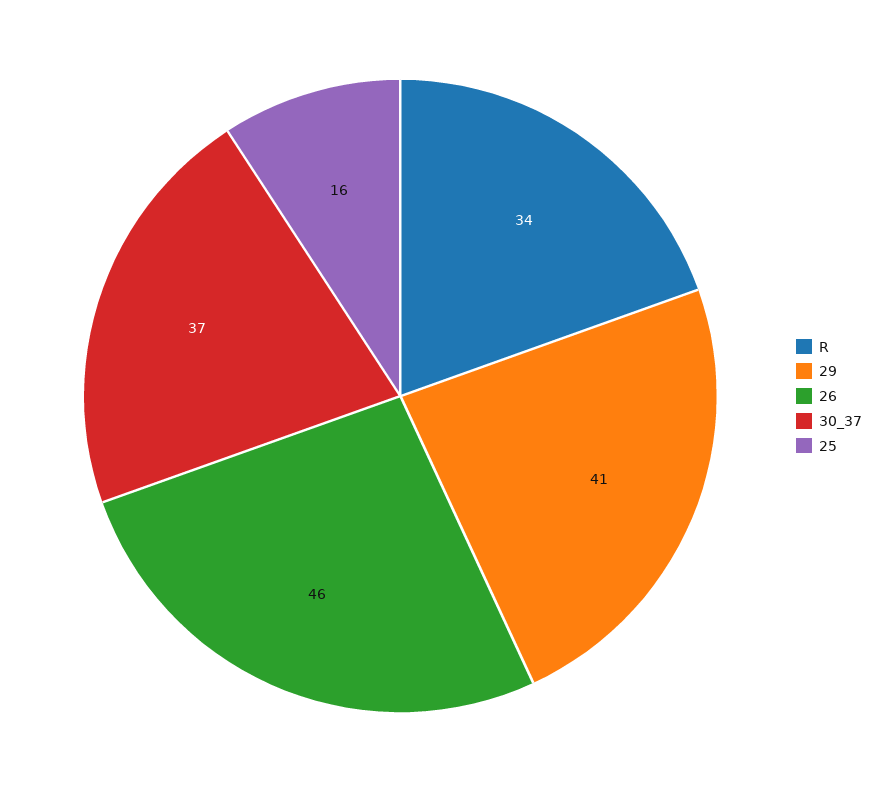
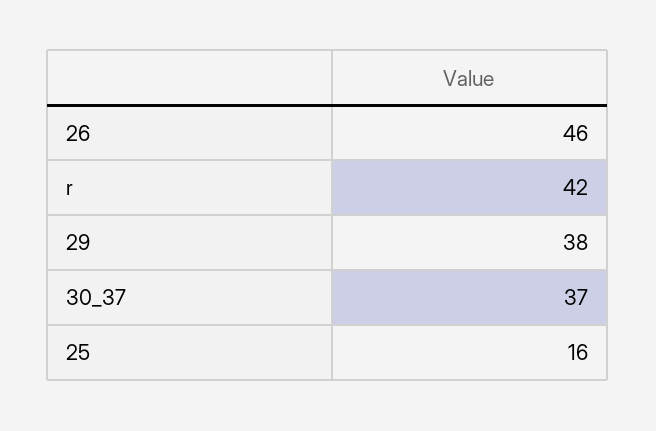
  {
-   "R": 34,
+   "R": 42,
-   "29": 41,
+   "29": 38,
    "26": 46,
    "30_37": 37,
    "25": 16
  }

